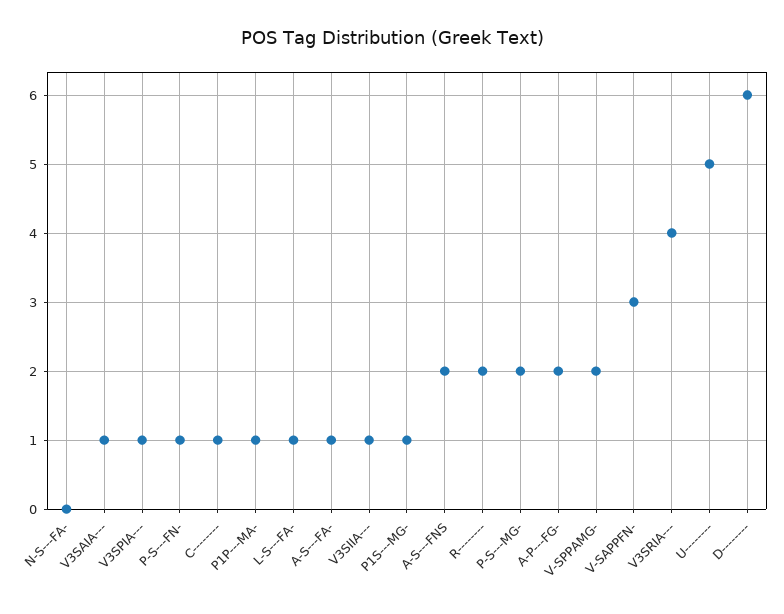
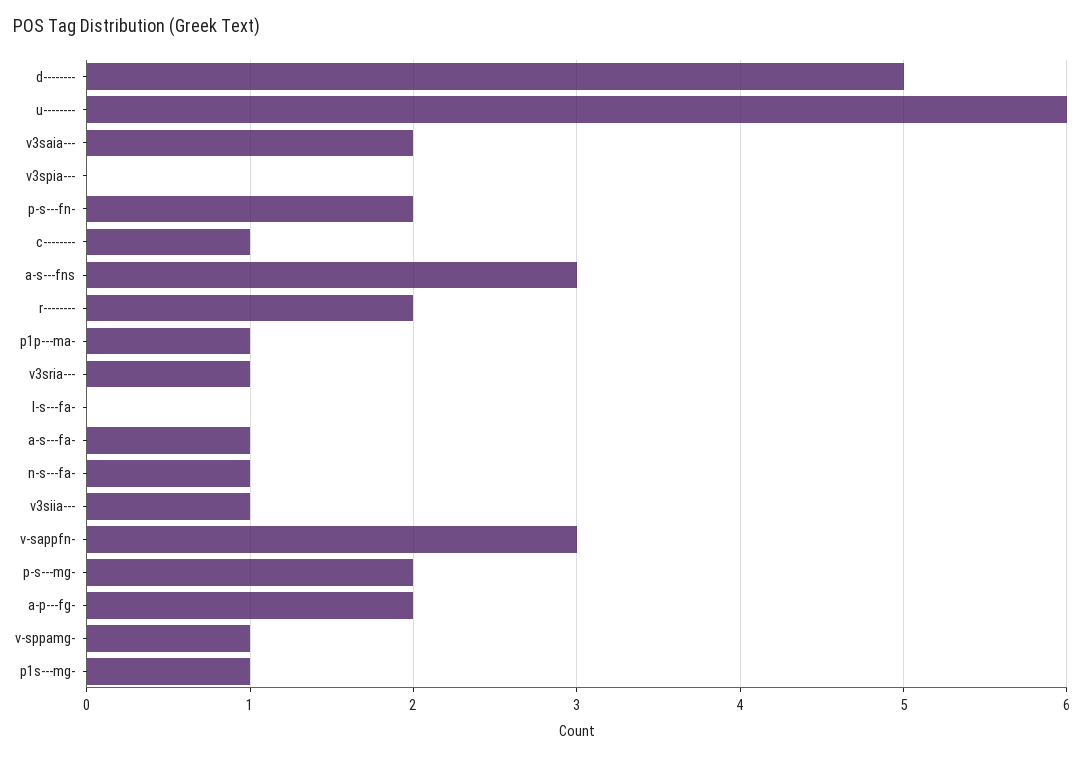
  {
-   "N-S---FA-": 0,
+   "N-S---FA-": 1,
-   "V3SAIA---": 1,
+   "V3SAIA---": 2,
-   "V3SPIA---": 1,
+   "V3SPIA---": 0,
-   "P-S---FN-": 1,
+   "P-S---FN-": 2,
    "C--------": 1,
    "P1P---MA-": 1,
-   "L-S---FA-": 1,
+   "L-S---FA-": 0,
    "A-S---FA-": 1,
    "V3SIIA---": 1,
    "P1S---MG-": 1,
-   "A-S---FNS": 2,
+   "A-S---FNS": 3,
    "R--------": 2,
    "P-S---MG-": 2,
    "A-P---FG-": 2,
-   "V-SPPAMG-": 2,
+   "V-SPPAMG-": 1,
    "V-SAPPFN-": 3,
-   "V3SRIA---": 4,
+   "V3SRIA---": 1,
-   "U--------": 5,
+   "U--------": 6,
-   "D--------": 6
+   "D--------": 5
  }

